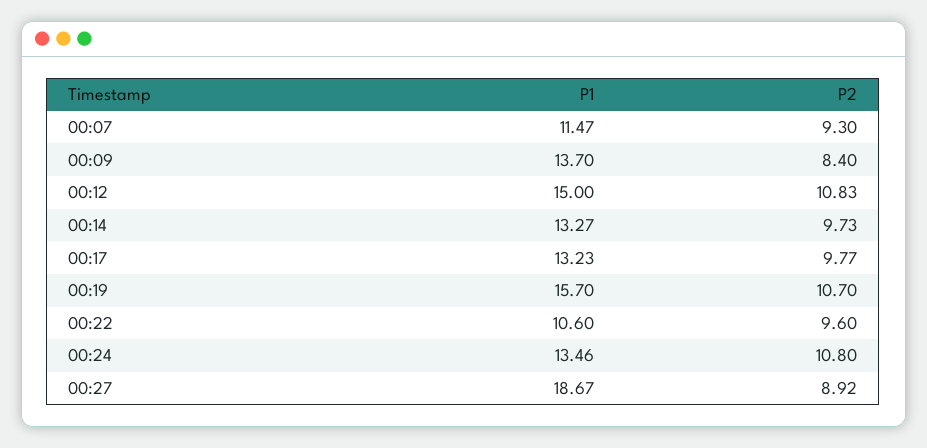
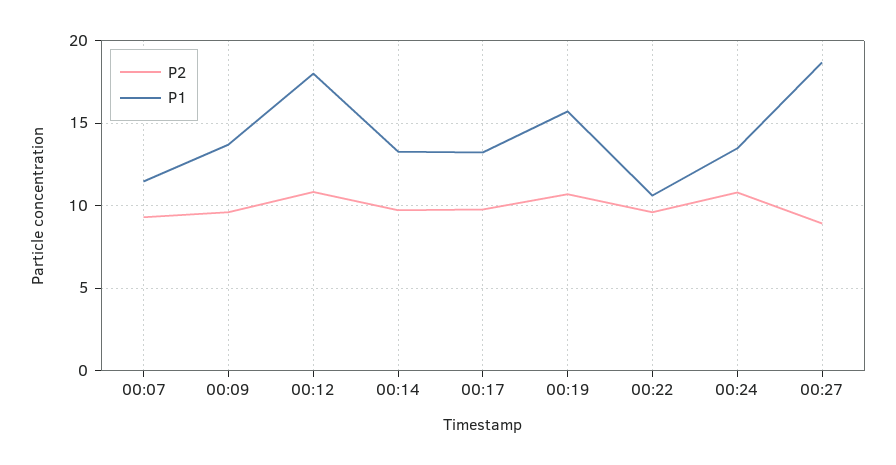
  {
    "P1": {
      "00:07": 11.47,
      "00:09": 13.7,
-     "00:12": 15,
+     "00:12": 18,
      "00:14": 13.27,
      "00:17": 13.23,
      "00:19": 15.7,
      "00:22": 10.6,
      "00:24": 13.46,
      "00:27": 18.67
    },
    "P2": {
      "00:07": 9.3,
-     "00:09": 8.4,
+     "00:09": 9.5,
      "00:12": 10.83,
      "00:14": 9.73,
      "00:17": 9.77,
      "00:19": 10.7,
      "00:22": 9.6,
      "00:24": 10.8,
      "00:27": 8.92
    }
  }

